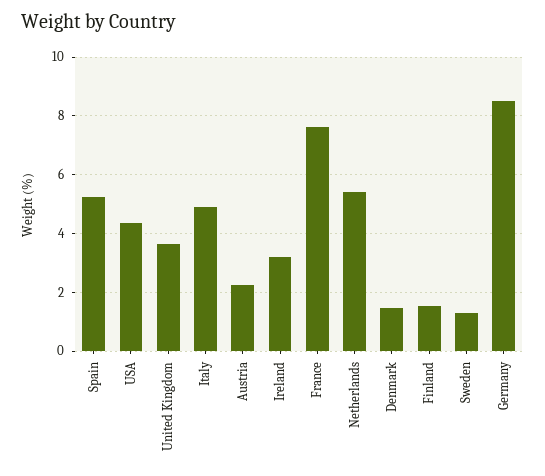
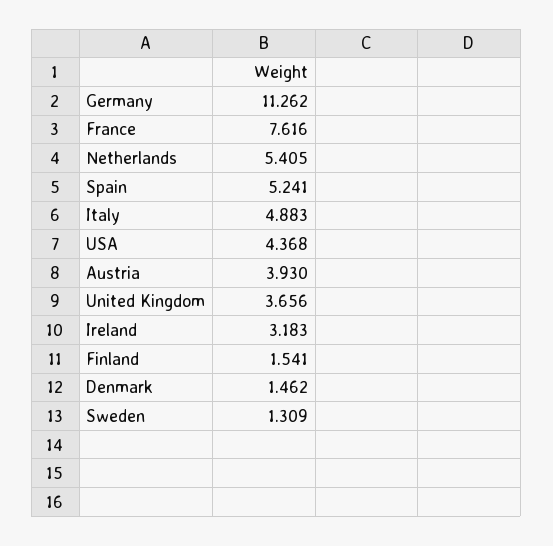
  {
    "Spain": 5.241,
    "USA": 4.368,
    "United Kingdom": 3.656,
    "Italy": 4.883,
-   "Austria": 2.25,
+   "Austria": 3.93,
    "Ireland": 3.183,
    "France": 7.616,
    "Netherlands": 5.405,
    "Denmark": 1.462,
    "Finland": 1.541,
    "Sweden": 1.309,
-   "Germany": 8.5
+   "Germany": 11.262
  }

